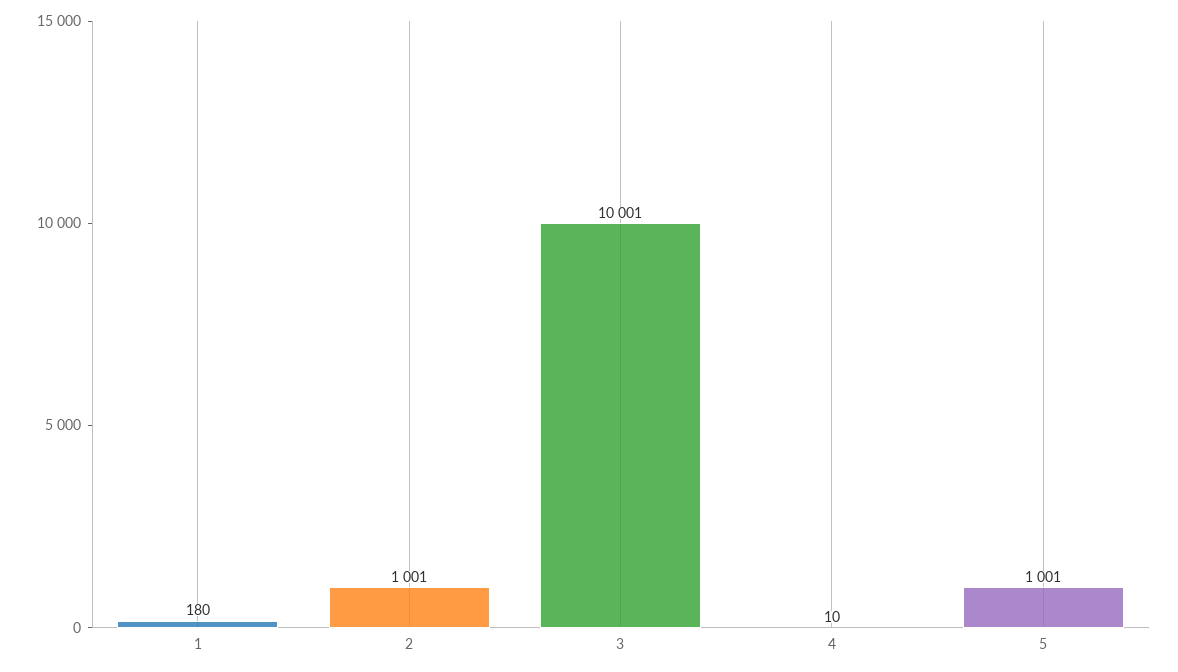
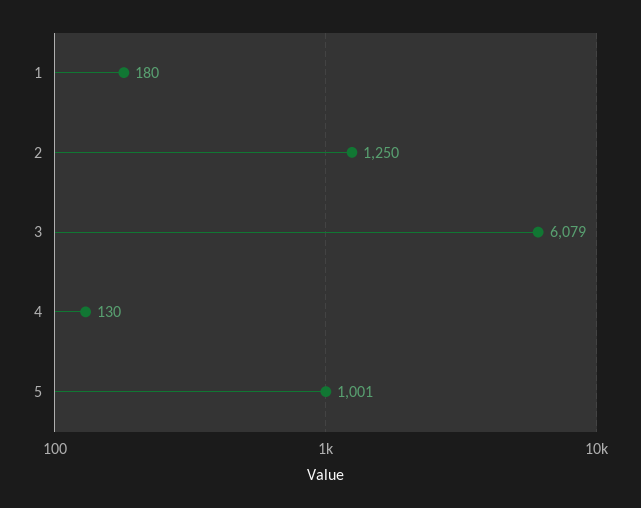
  {
    "1": 180,
-   "2": 1001,
+   "2": 1250,
-   "3": 10001,
+   "3": 6079,
-   "4": 10,
+   "4": 130,
    "5": 1001
  }

